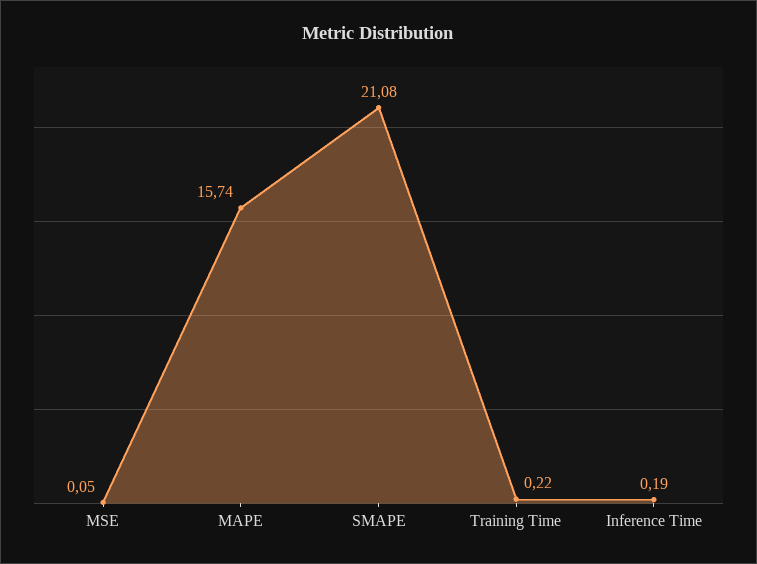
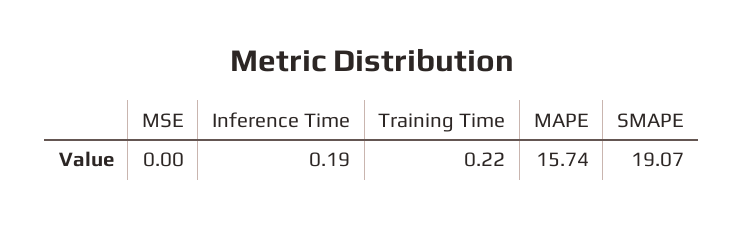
  {
-   "MSE": 0.05,
+   "MSE": 0,
    "MAPE": 15.74,
-   "SMAPE": 21.08,
+   "SMAPE": 19.07,
    "Training Time": 0.22,
    "Inference Time": 0.19
  }

